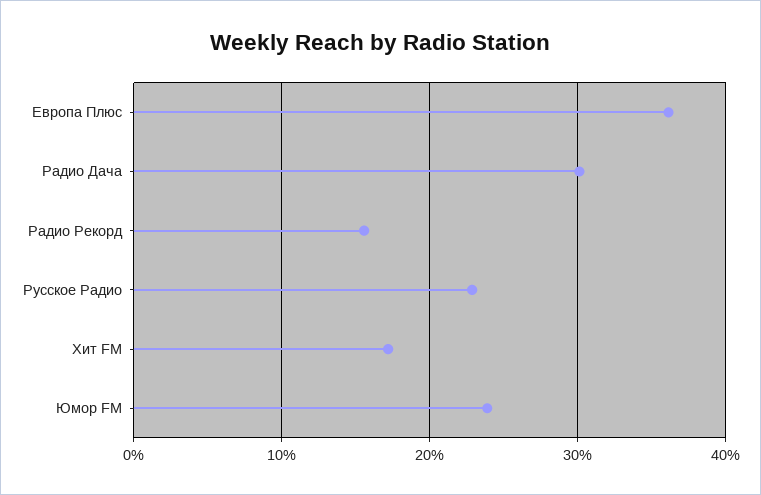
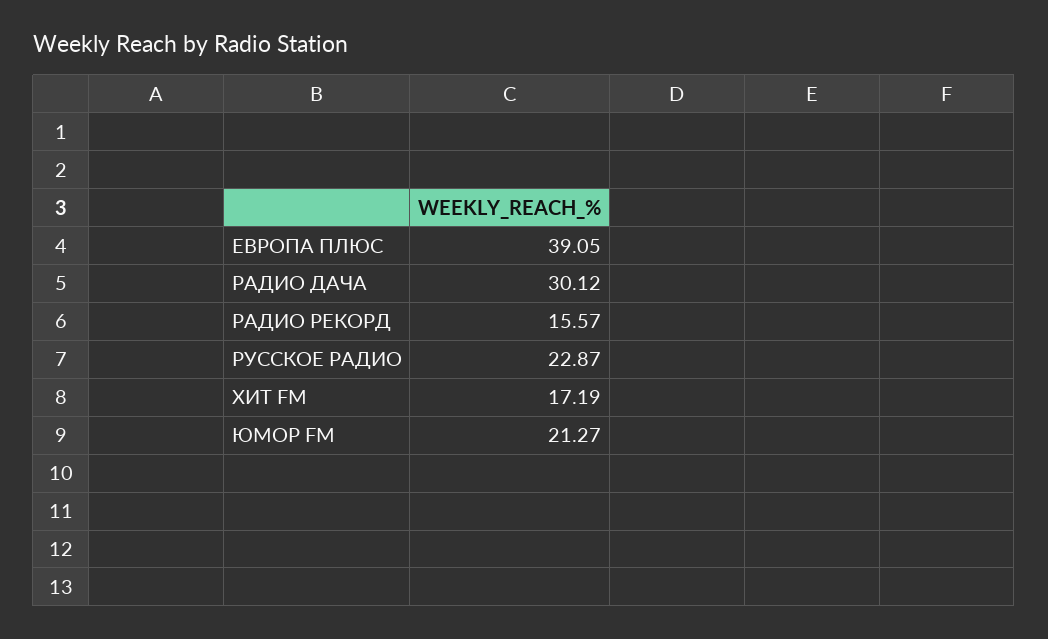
  {
-   "Европа Плюс": 36,
+   "Европа Плюс": 39.05,
    "Радио Дача": 30.12,
    "Радио Рекорд": 15.57,
    "Русское Радио": 22.87,
    "Хит FM": 17.19,
-   "Юмор FM": 24
+   "Юмор FM": 21.27
  }

